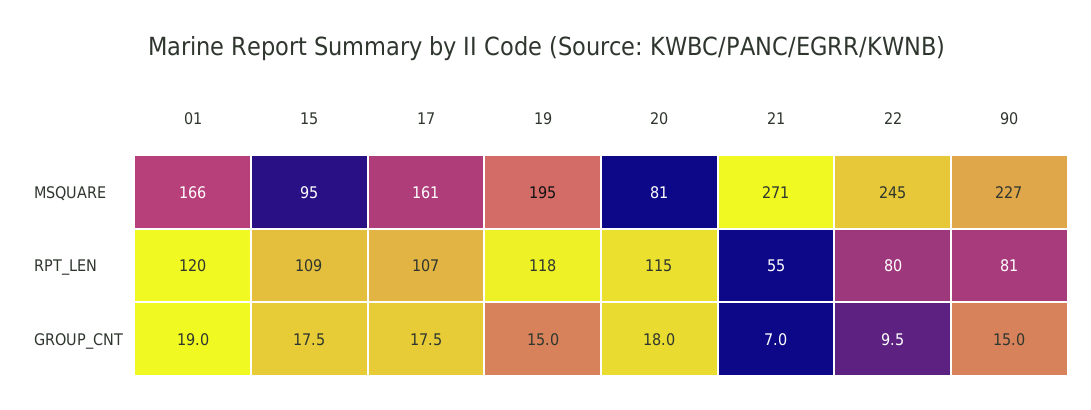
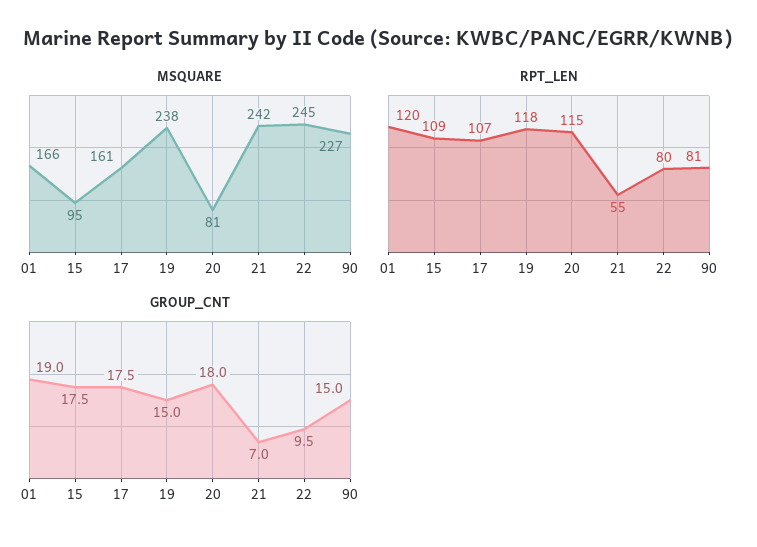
  {
    "MSQUARE": {
      "01": 166,
      "15": 95,
      "17": 161,
-     "19": 195,
+     "19": 238,
      "20": 81,
-     "21": 271,
+     "21": 242,
      "22": 245,
      "90": 227
    },
    "RPT_LEN": {
      "01": 120,
      "15": 109,
      "17": 107,
      "19": 118,
      "20": 115,
      "21": 55,
      "22": 80,
      "90": 81
    },
    "GROUP_CNT": {
      "01": 19,
      "15": 17.5,
      "17": 17.5,
      "19": 15,
      "20": 18,
      "21": 7,
      "22": 9.5,
      "90": 15
    }
  }

